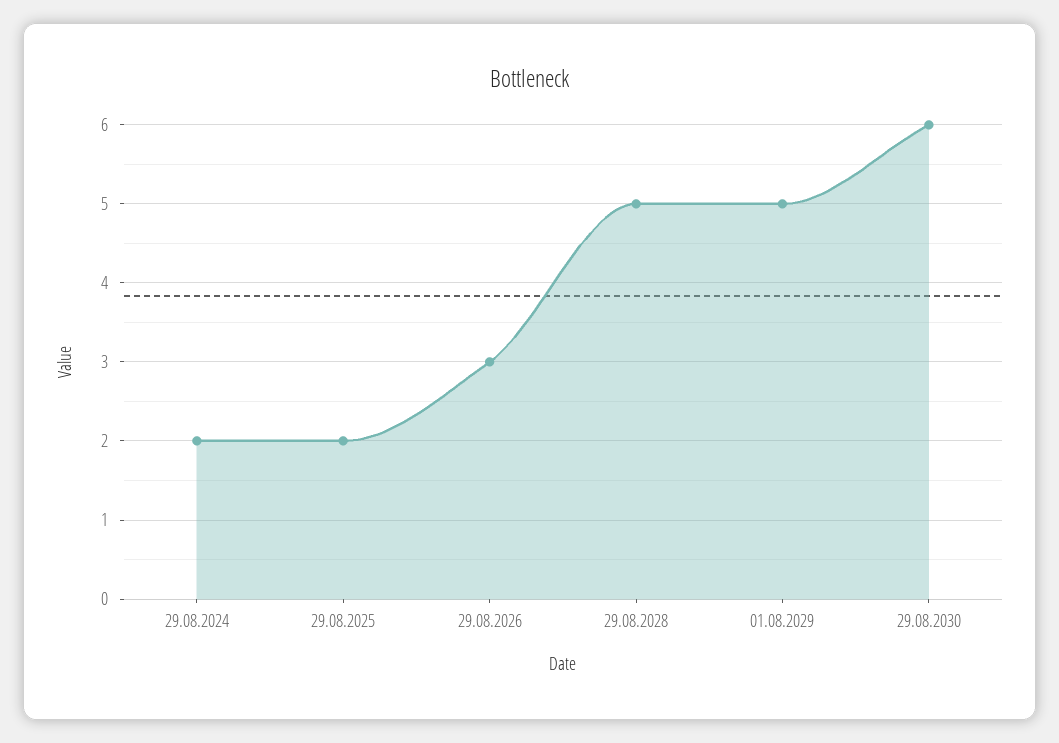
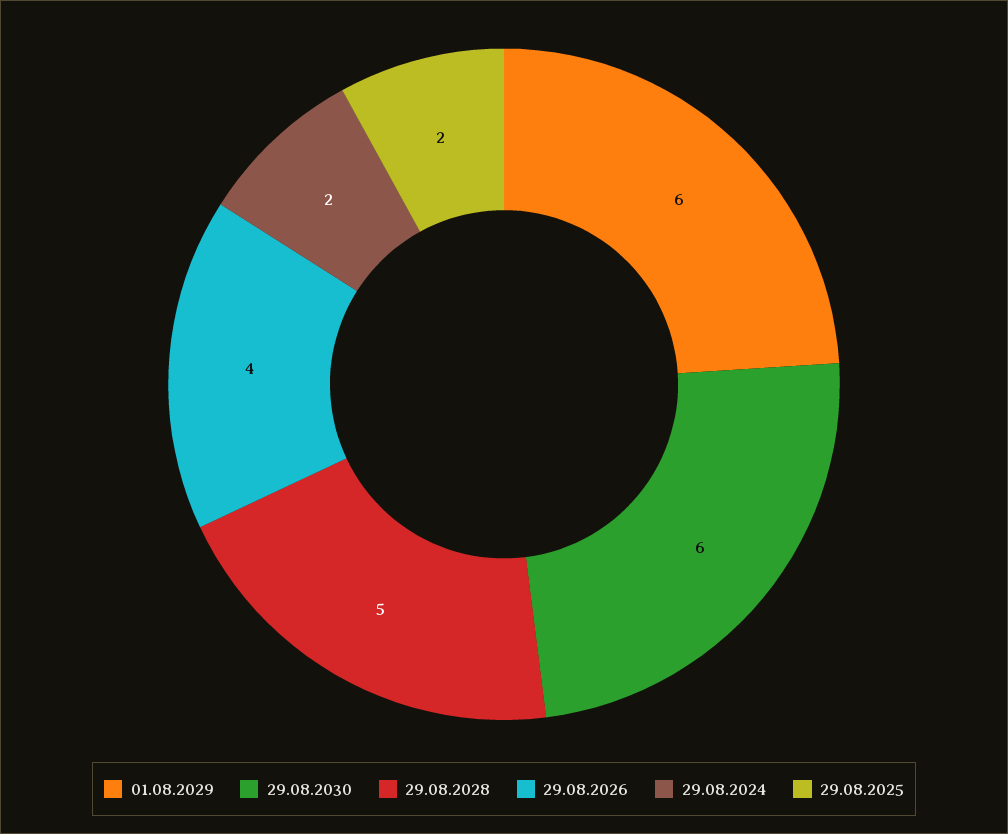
  {
    "29.08.2024": 2,
    "29.08.2025": 2,
-   "29.08.2026": 3,
+   "29.08.2026": 4,
    "29.08.2028": 5,
-   "01.08.2029": 5,
+   "01.08.2029": 6,
    "29.08.2030": 6
  }

